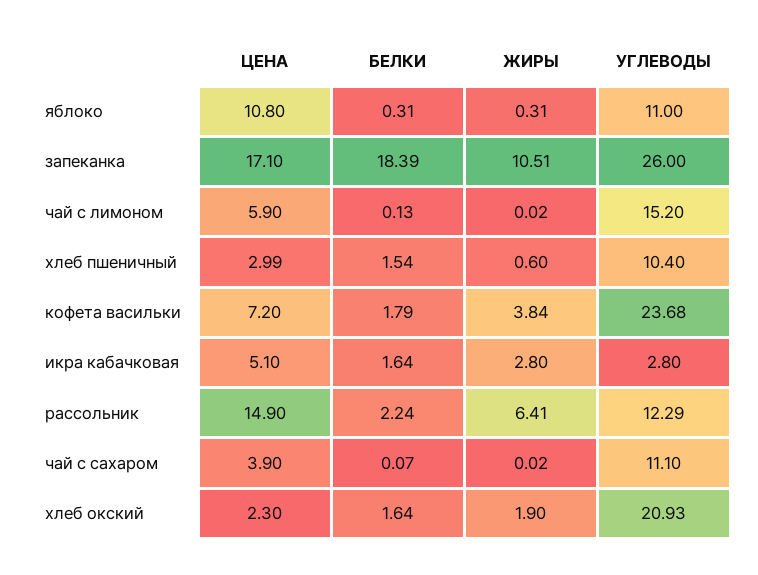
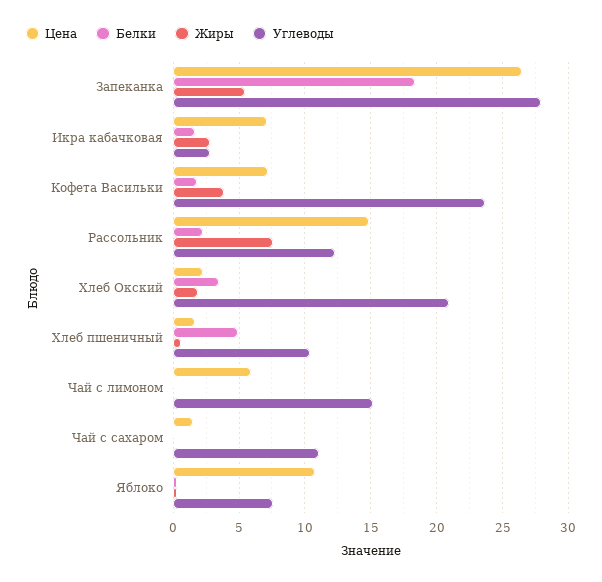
  {
    "ЦЕНА": {
      "яблоко": 10.8,
-     "запеканка": 17.1,
+     "запеканка": 26.5,
      "чай с лимоном": 5.9,
-     "хлеб пшеничный": 2.99,
+     "хлеб пшеничный": 1.5,
      "кофета васильки": 7.2,
-     "икра кабачковая": 5.1,
+     "икра кабачковая": 7,
      "рассольник": 14.9,
-     "чай с сахаром": 3.9,
+     "чай с сахаром": 1.5,
      "хлеб окский": 2.3
    },
    "БЕЛКИ": {
      "яблоко": 0.31,
      "запеканка": 18.39,
      "чай с лимоном": 0.13,
-     "хлеб пшеничный": 1.54,
+     "хлеб пшеничный": 5,
      "кофета васильки": 1.79,
      "икра кабачковая": 1.64,
      "рассольник": 2.24,
      "чай с сахаром": 0.07,
-     "хлеб окский": 1.64
+     "хлеб окский": 3.5
    },
    "ЖИРЫ": {
      "яблоко": 0.31,
-     "запеканка": 10.51,
+     "запеканка": 5.5,
      "чай с лимоном": 0.02,
      "хлеб пшеничный": 0.6,
      "кофета васильки": 3.84,
      "икра кабачковая": 2.8,
-     "рассольник": 6.41,
+     "рассольник": 7.5,
      "чай с сахаром": 0.02,
      "хлеб окский": 1.9
    },
    "УГЛЕВОДЫ": {
-     "яблоко": 11,
+     "яблоко": 7.5,
-     "запеканка": 26,
+     "запеканка": 28,
      "чай с лимоном": 15.2,
      "хлеб пшеничный": 10.4,
      "кофета васильки": 23.68,
      "икра кабачковая": 2.8,
      "рассольник": 12.29,
      "чай с сахаром": 11.1,
      "хлеб окский": 20.93
    }
  }

